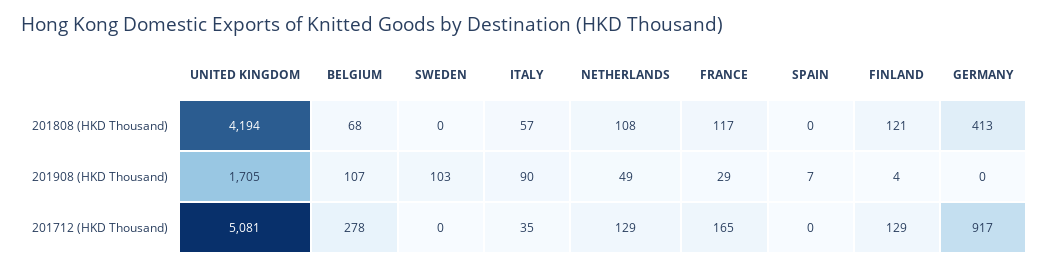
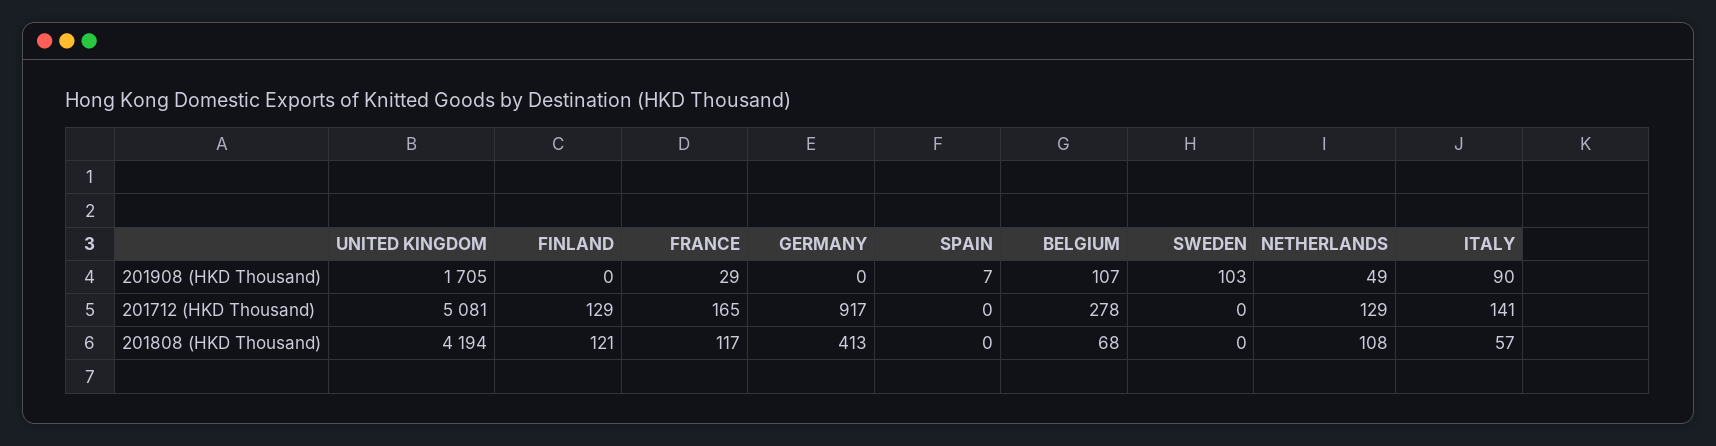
  {
    "UNITED KINGDOM": {
      "201808 (HKD Thousand)": 4194,
      "201908 (HKD Thousand)": 1705,
      "201712 (HKD Thousand)": 5081
    },
    "BELGIUM": {
      "201808 (HKD Thousand)": 68,
      "201908 (HKD Thousand)": 107,
      "201712 (HKD Thousand)": 278
    },
    "SWEDEN": {
      "201808 (HKD Thousand)": 0,
      "201908 (HKD Thousand)": 103,
      "201712 (HKD Thousand)": 0
    },
    "ITALY": {
      "201808 (HKD Thousand)": 57,
      "201908 (HKD Thousand)": 90,
-     "201712 (HKD Thousand)": 35
+     "201712 (HKD Thousand)": 141
    },
    "NETHERLANDS": {
      "201808 (HKD Thousand)": 108,
      "201908 (HKD Thousand)": 49,
      "201712 (HKD Thousand)": 129
    },
    "FRANCE": {
      "201808 (HKD Thousand)": 117,
      "201908 (HKD Thousand)": 29,
      "201712 (HKD Thousand)": 165
    },
    "SPAIN": {
      "201808 (HKD Thousand)": 0,
      "201908 (HKD Thousand)": 7,
      "201712 (HKD Thousand)": 0
    },
    "FINLAND": {
      "201808 (HKD Thousand)": 121,
-     "201908 (HKD Thousand)": 4,
+     "201908 (HKD Thousand)": 0,
      "201712 (HKD Thousand)": 129
    },
    "GERMANY": {
      "201808 (HKD Thousand)": 413,
      "201908 (HKD Thousand)": 0,
      "201712 (HKD Thousand)": 917
    }
  }

